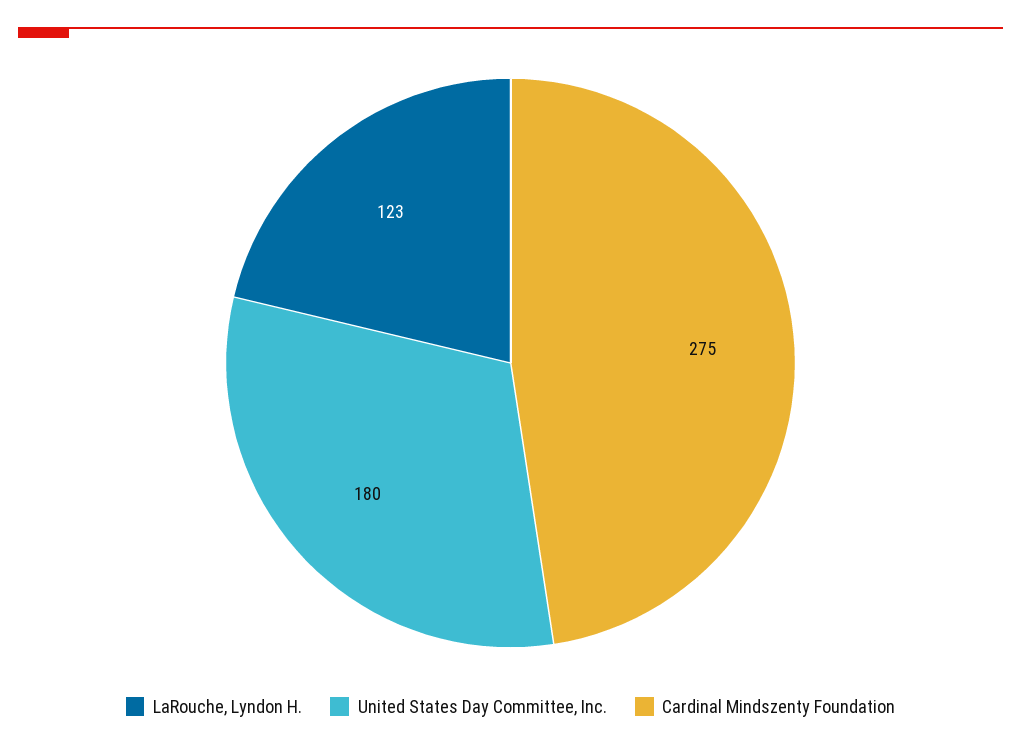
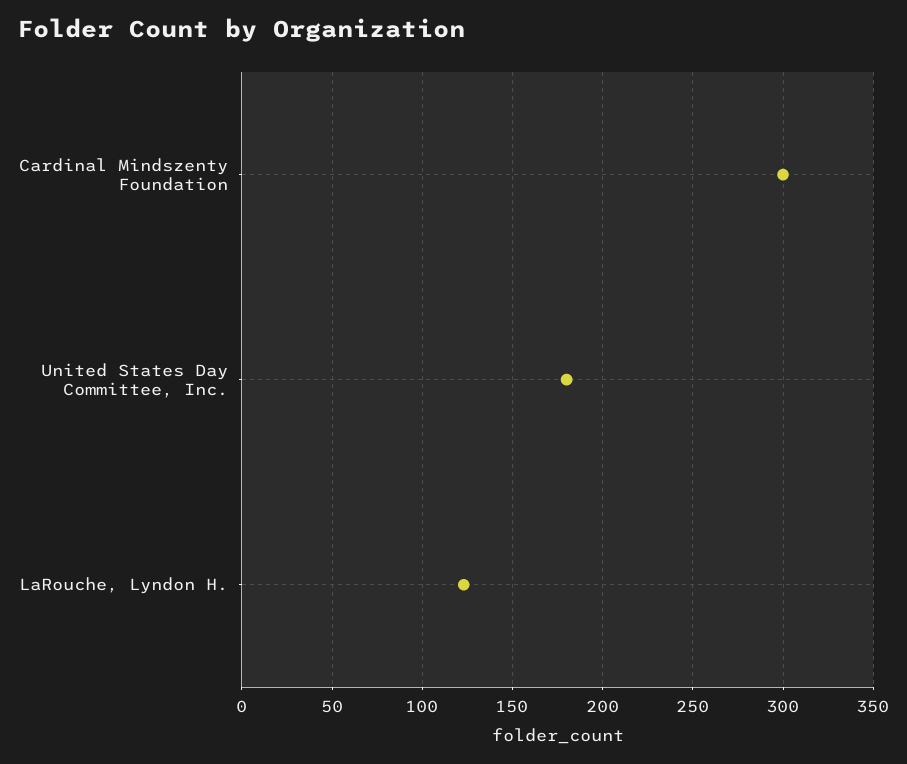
  {
    "LaRouche, Lyndon H.": 123,
    "United States Day Committee, Inc.": 180,
-   "Cardinal Mindszenty Foundation": 275
+   "Cardinal Mindszenty Foundation": 300
  }

